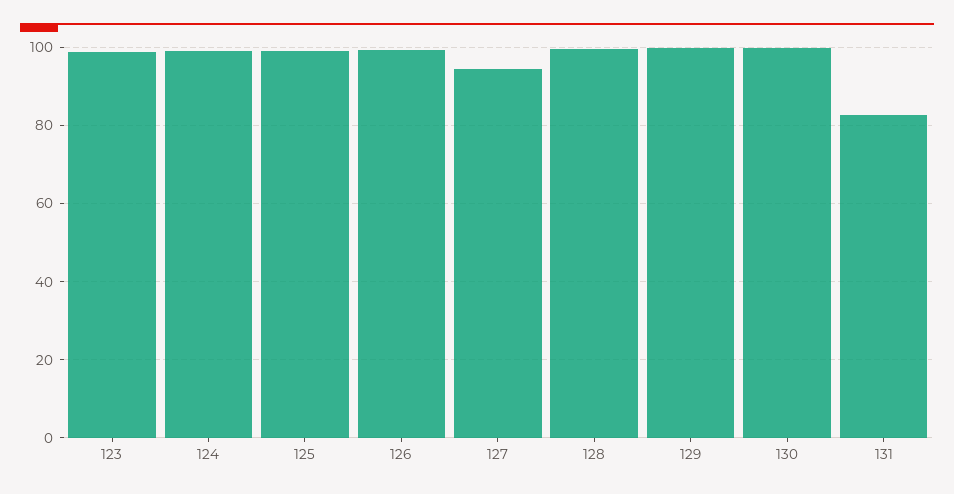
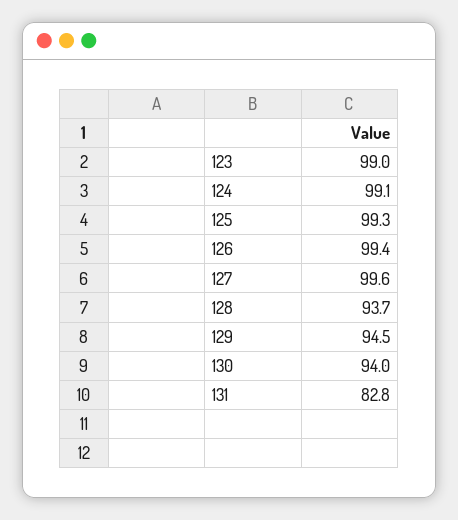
  {
    "123": 99,
    "124": 99.1,
    "125": 99.3,
    "126": 99.4,
-   "127": 94,
+   "127": 99.6,
-   "128": 100,
+   "128": 93.7,
-   "129": 100,
+   "129": 94.5,
-   "130": 100,
+   "130": 94,
    "131": 82.8
  }

